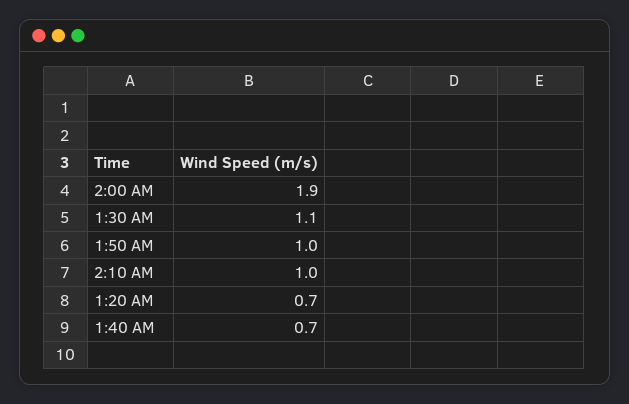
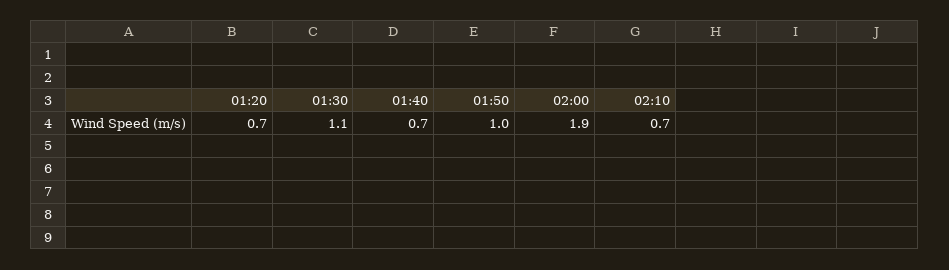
  {
    "2:00 AM": 1.9,
    "1:30 AM": 1.1,
    "1:50 AM": 1,
-   "2:10 AM": 1,
+   "2:10 AM": 0.7,
    "1:20 AM": 0.7,
    "1:40 AM": 0.7
  }

